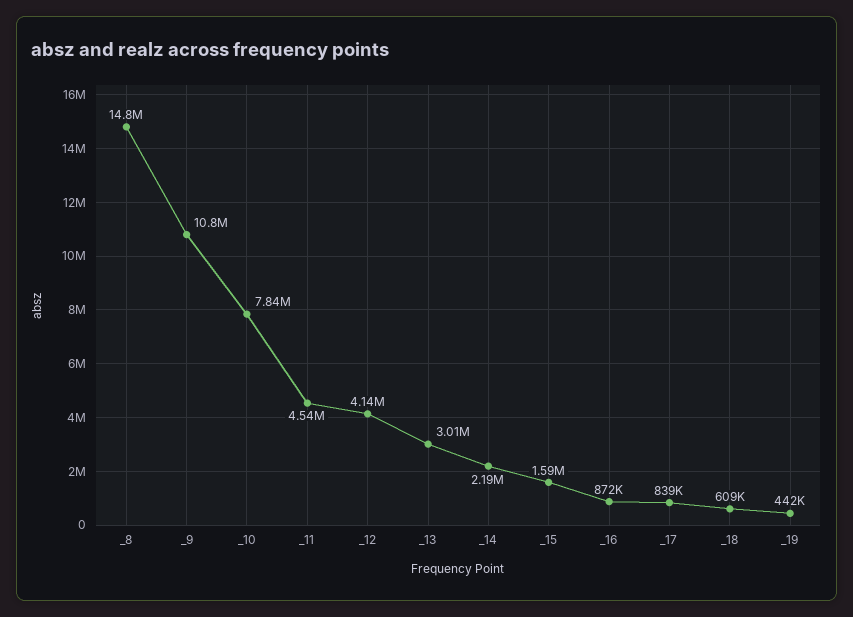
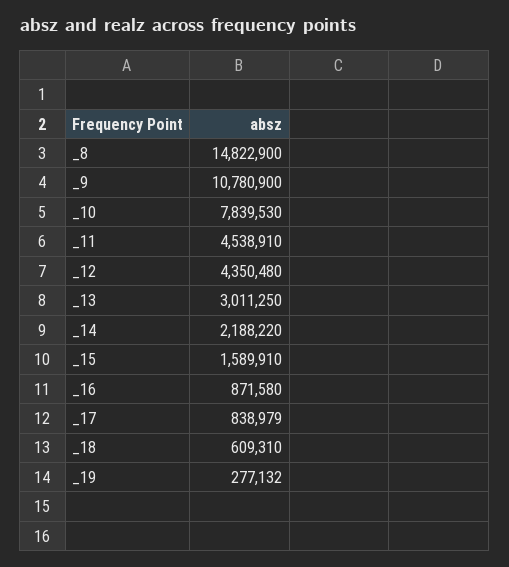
  {
    "_8": 14822900,
    "_9": 10780900,
    "_10": 7839530,
    "_11": 4538910,
-   "_12": 4140000,
+   "_12": 4350480,
    "_13": 3011250,
    "_14": 2188220,
    "_15": 1589910,
    "_16": 871580,
    "_17": 838979,
    "_18": 609310,
-   "_19": 442000
+   "_19": 277132
  }

